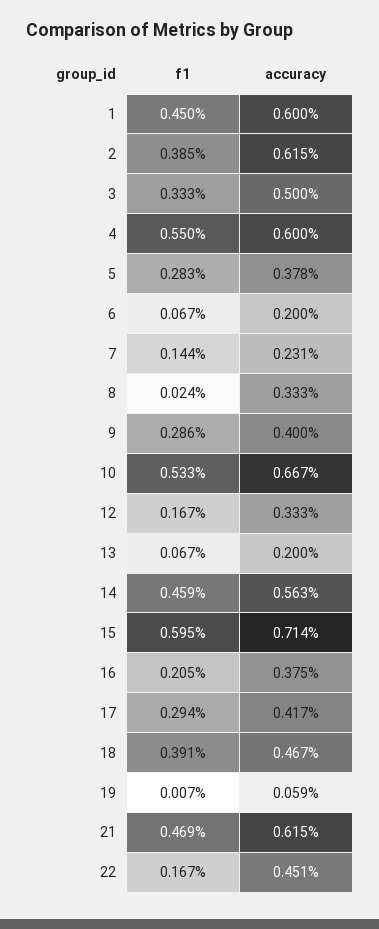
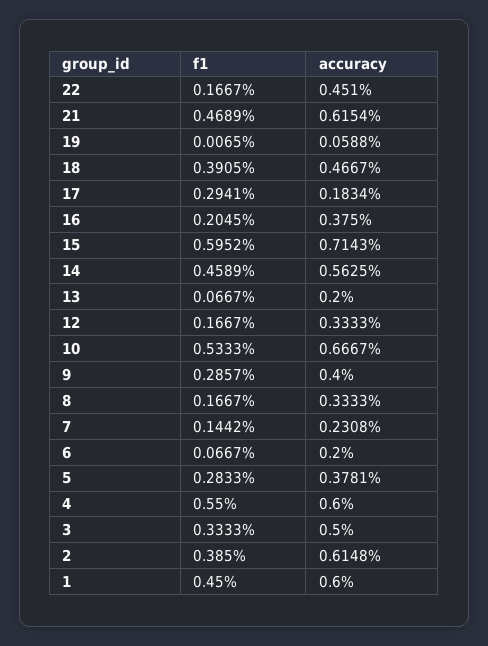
  {
    "f1": {
      "1": 0.45,
      "2": 0.385,
      "3": 0.3333,
      "4": 0.55,
      "5": 0.2833,
      "6": 0.0667,
      "7": 0.1442,
-     "8": 0.024,
+     "8": 0.1667,
      "9": 0.2857,
      "10": 0.5333,
      "12": 0.1667,
      "13": 0.0667,
      "14": 0.4589,
      "15": 0.5952,
      "16": 0.2045,
      "17": 0.2941,
      "18": 0.3905,
      "19": 0.0065,
      "21": 0.4689,
      "22": 0.1667
    },
    "accuracy": {
      "1": 0.6,
      "2": 0.6148,
      "3": 0.5,
      "4": 0.6,
      "5": 0.3781,
      "6": 0.2,
      "7": 0.2308,
      "8": 0.3333,
      "9": 0.4,
      "10": 0.6667,
      "12": 0.3333,
      "13": 0.2,
      "14": 0.5625,
      "15": 0.7143,
      "16": 0.375,
-     "17": 0.417,
+     "17": 0.1834,
      "18": 0.4667,
      "19": 0.0588,
      "21": 0.6154,
      "22": 0.451
    }
  }

